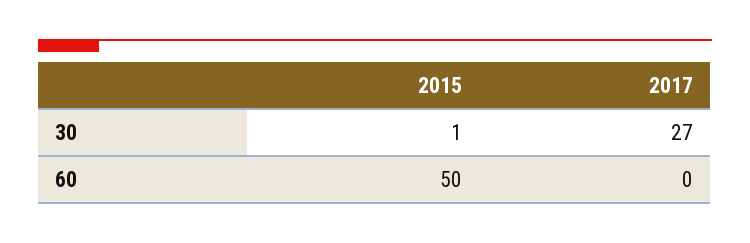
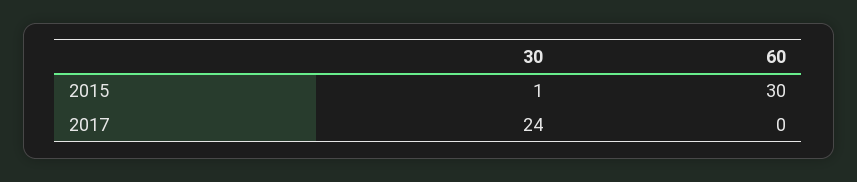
  {
    "2015": {
      "30": 1,
-     "60": 50
+     "60": 30
    },
    "2017": {
-     "30": 27,
+     "30": 24,
      "60": 0
    }
  }

